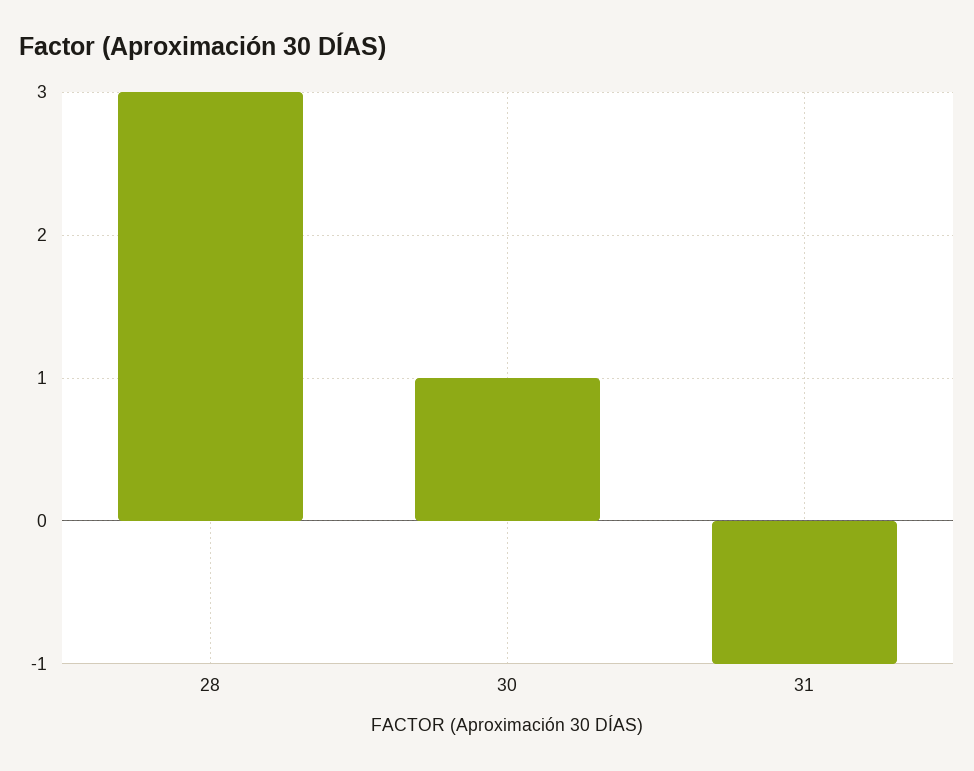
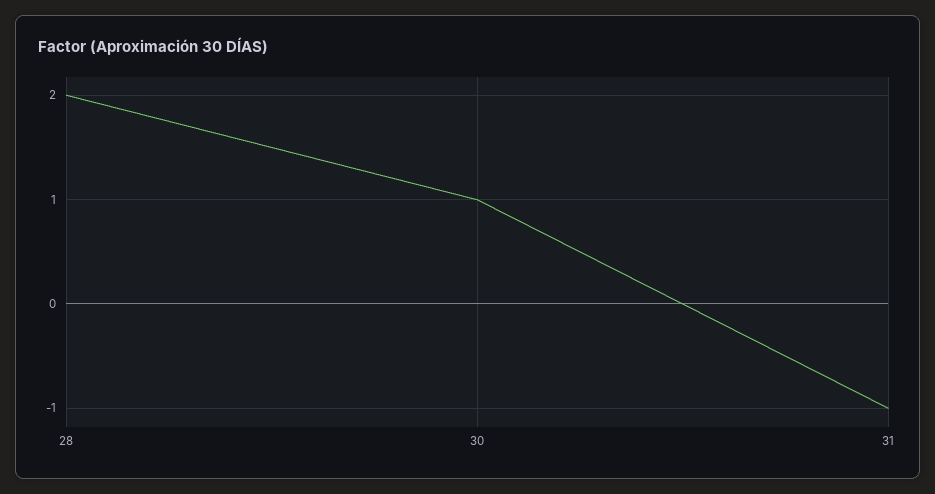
  {
-   "28": 3,
+   "28": 2,
    "30": 1,
    "31": -1
  }

